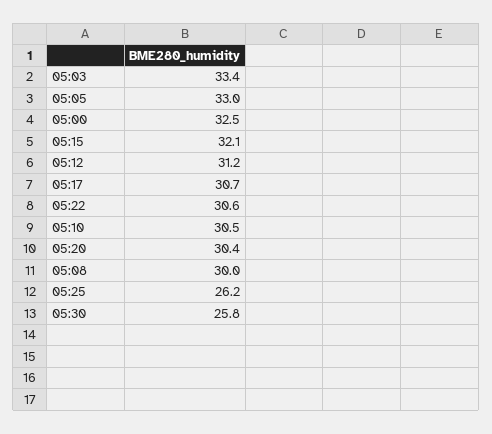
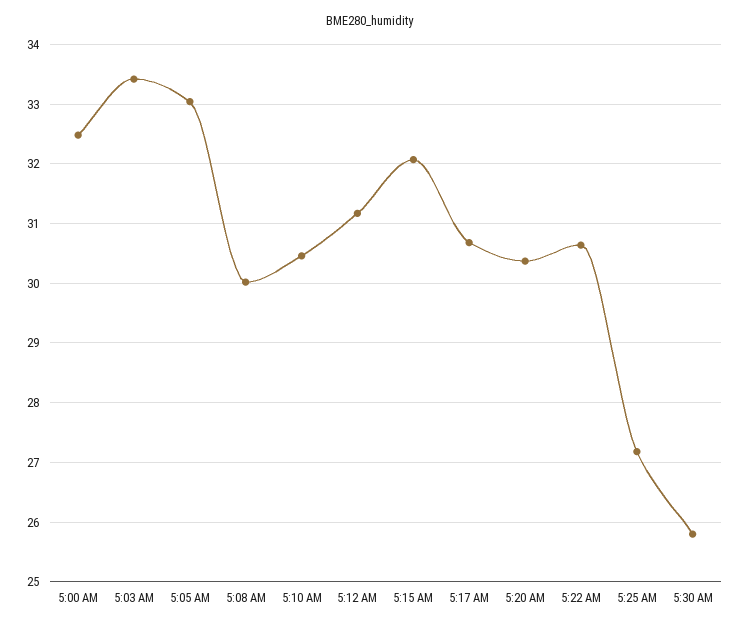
  {
    "05:03": 33.4,
    "05:05": 33,
    "05:00": 32.5,
    "05:15": 32.1,
    "05:12": 31.2,
    "05:17": 30.7,
    "05:22": 30.6,
    "05:10": 30.5,
    "05:20": 30.4,
    "05:08": 30,
-   "05:25": 26.2,
+   "05:25": 27.2,
    "05:30": 25.8
  }

